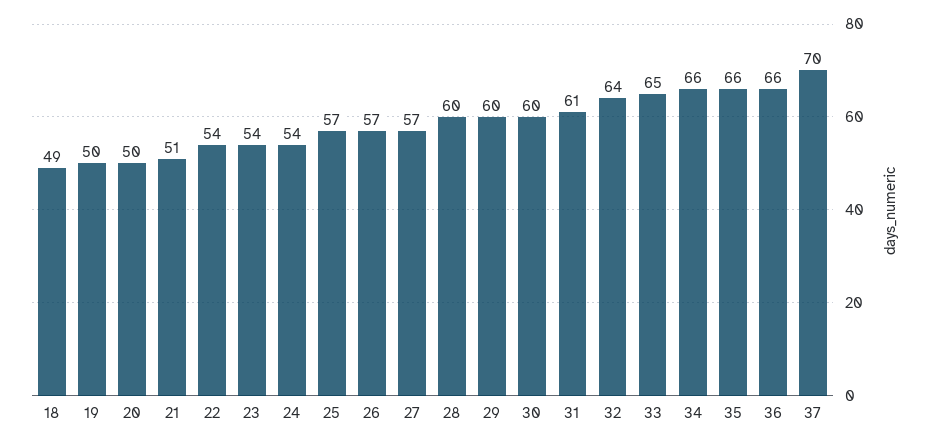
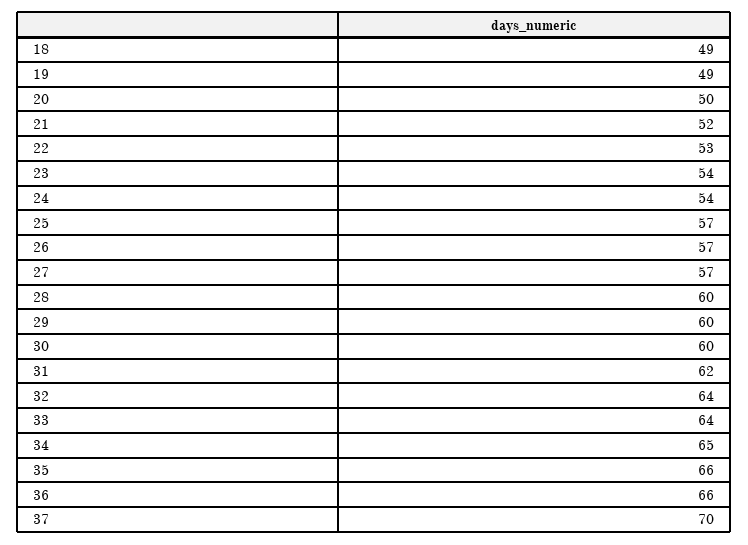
  {
    "18": 49,
-   "19": 50,
+   "19": 49,
    "20": 50,
-   "21": 51,
+   "21": 52,
-   "22": 54,
+   "22": 53,
    "23": 54,
    "24": 54,
    "25": 57,
    "26": 57,
    "27": 57,
    "28": 60,
    "29": 60,
    "30": 60,
-   "31": 61,
+   "31": 62,
    "32": 64,
-   "33": 65,
+   "33": 64,
-   "34": 66,
+   "34": 65,
    "35": 66,
    "36": 66,
    "37": 70
  }

